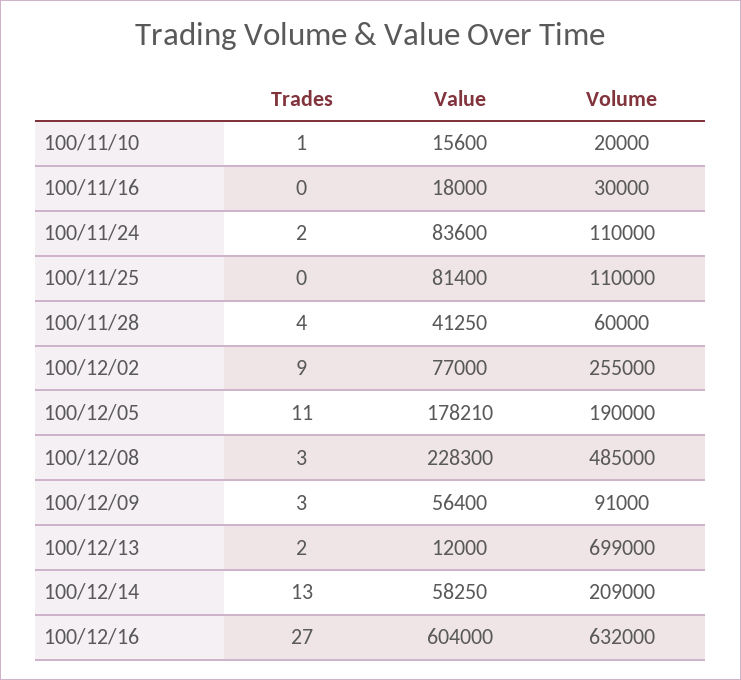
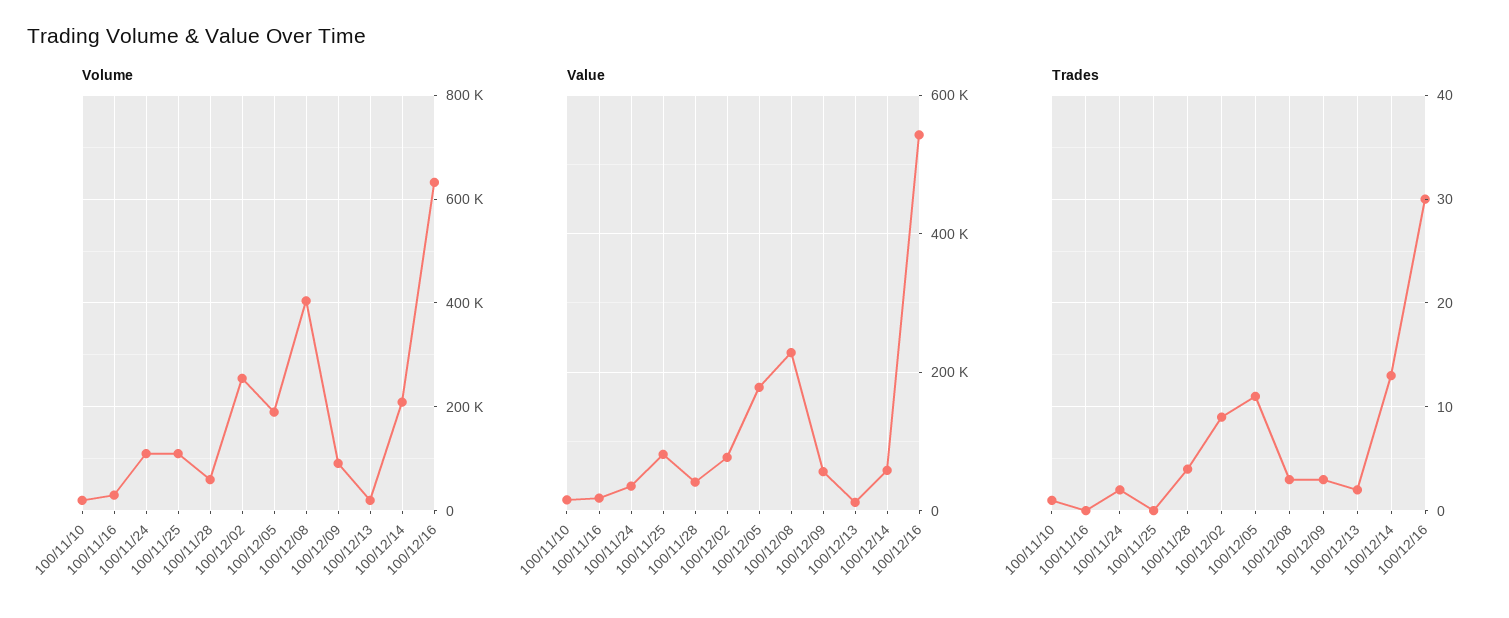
  {
    "Trades": {
      "100/11/10": 1,
      "100/11/16": 0,
      "100/11/24": 2,
      "100/11/25": 0,
      "100/11/28": 4,
      "100/12/02": 9,
      "100/12/05": 11,
      "100/12/08": 3,
      "100/12/09": 3,
      "100/12/13": 2,
      "100/12/14": 13,
-     "100/12/16": 27
+     "100/12/16": 30
    },
    "Value": {
      "100/11/10": 15600,
      "100/11/16": 18000,
-     "100/11/24": 83600,
+     "100/11/24": 40000,
      "100/11/25": 81400,
      "100/11/28": 41250,
      "100/12/02": 77000,
      "100/12/05": 178210,
      "100/12/08": 228300,
      "100/12/09": 56400,
      "100/12/13": 12000,
      "100/12/14": 58250,
-     "100/12/16": 604000
+     "100/12/16": 540000
    },
    "Volume": {
      "100/11/10": 20000,
      "100/11/16": 30000,
      "100/11/24": 110000,
      "100/11/25": 110000,
      "100/11/28": 60000,
      "100/12/02": 255000,
      "100/12/05": 190000,
-     "100/12/08": 485000,
+     "100/12/08": 400000,
      "100/12/09": 91000,
-     "100/12/13": 699000,
+     "100/12/13": 20000,
      "100/12/14": 209000,
      "100/12/16": 632000
    }
  }

